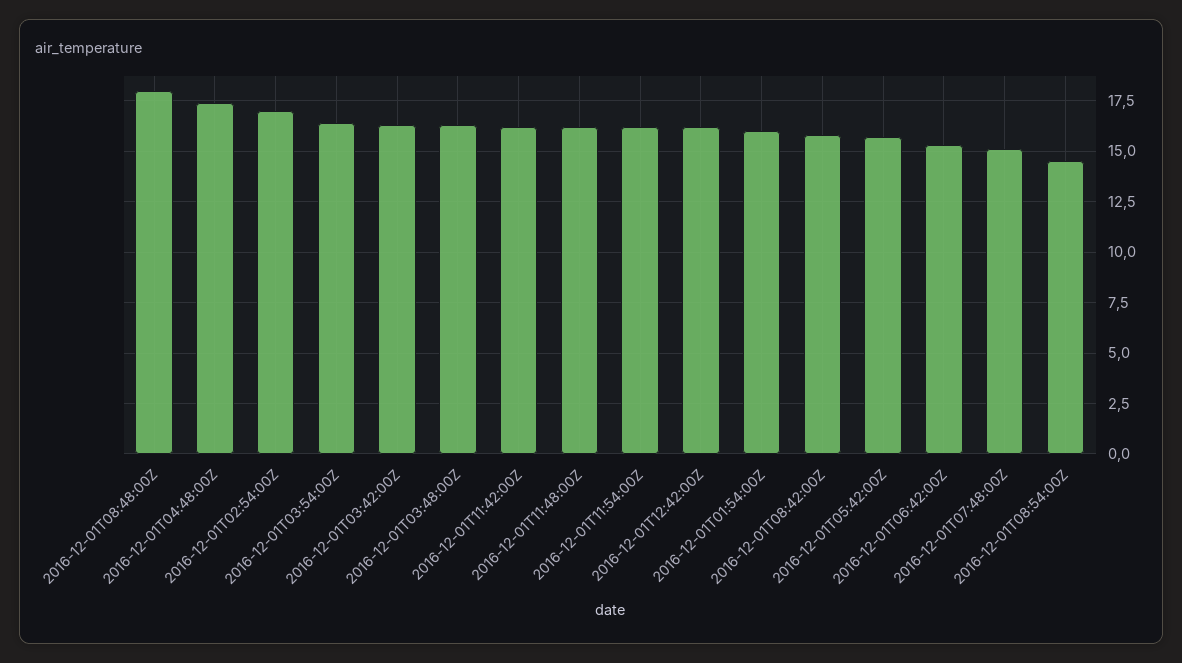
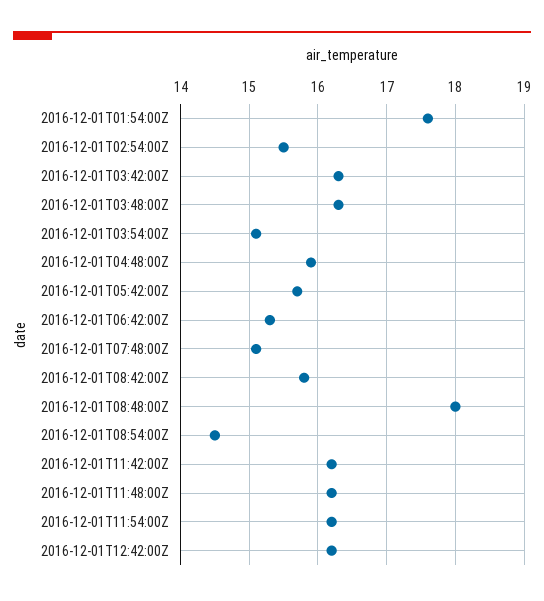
  {
    "2016-12-01T08:48:00Z": 18,
-   "2016-12-01T04:48:00Z": 17.5,
+   "2016-12-01T04:48:00Z": 15.9,
-   "2016-12-01T02:54:00Z": 17,
+   "2016-12-01T02:54:00Z": 15.5,
-   "2016-12-01T03:54:00Z": 16.5,
+   "2016-12-01T03:54:00Z": 15.1,
    "2016-12-01T03:42:00Z": 16.3,
    "2016-12-01T03:48:00Z": 16.3,
    "2016-12-01T11:42:00Z": 16.2,
    "2016-12-01T11:48:00Z": 16.2,
    "2016-12-01T11:54:00Z": 16.2,
    "2016-12-01T12:42:00Z": 16.2,
-   "2016-12-01T01:54:00Z": 16,
+   "2016-12-01T01:54:00Z": 17.6,
    "2016-12-01T08:42:00Z": 15.8,
    "2016-12-01T05:42:00Z": 15.7,
    "2016-12-01T06:42:00Z": 15.3,
    "2016-12-01T07:48:00Z": 15.1,
    "2016-12-01T08:54:00Z": 14.5
  }

